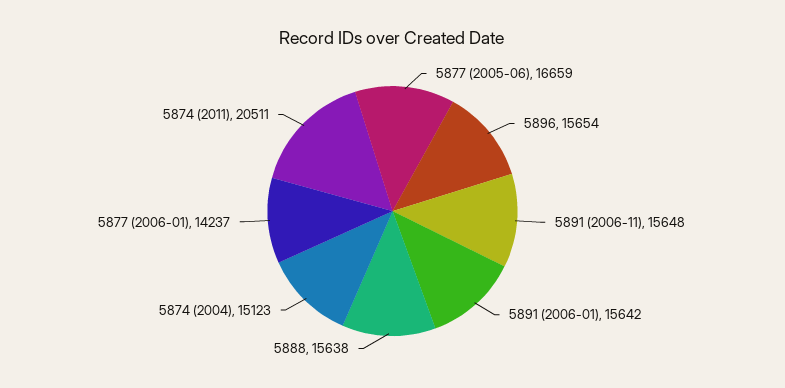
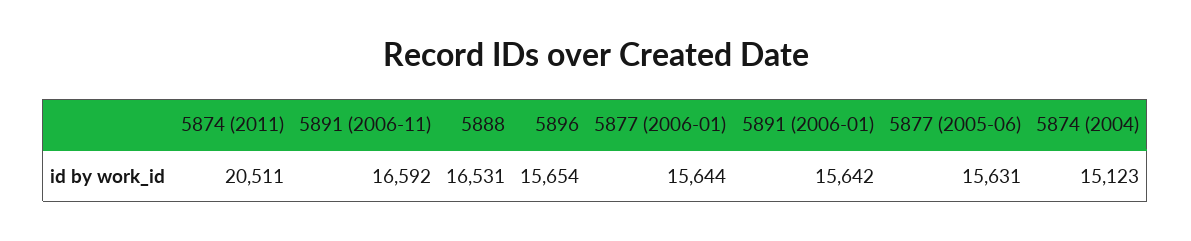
  {
-   "5877 (2005-06)": 16659,
+   "5877 (2005-06)": 15631,
    "5896": 15654,
-   "5891 (2006-11)": 15648,
+   "5891 (2006-11)": 16592,
    "5891 (2006-01)": 15642,
-   "5888": 15638,
+   "5888": 16531,
    "5874 (2004)": 15123,
-   "5877 (2006-01)": 14237,
+   "5877 (2006-01)": 15644,
    "5874 (2011)": 20511
  }

